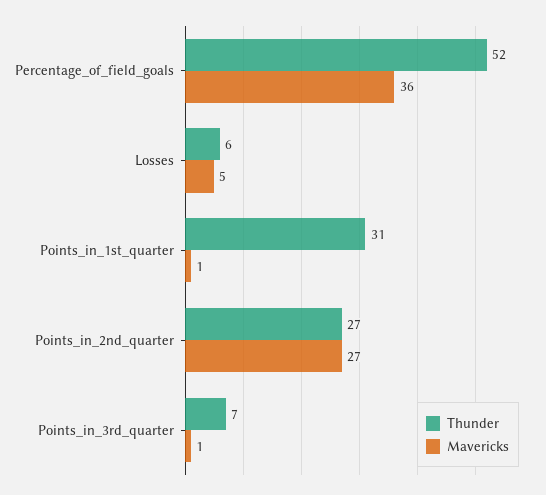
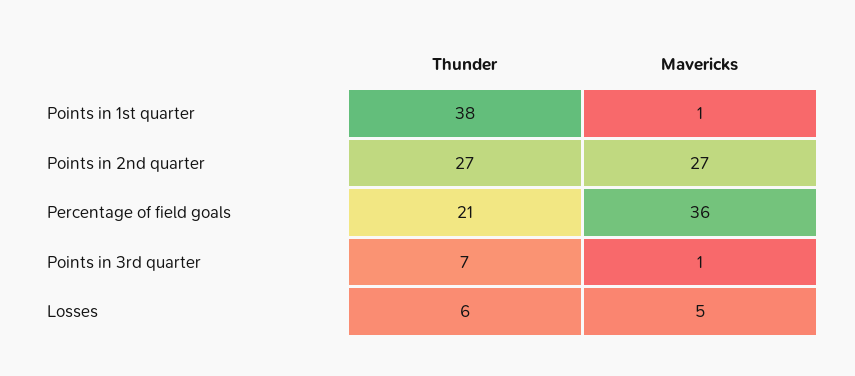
  {
    "Thunder": {
-     "Percentage_of_field_goals": 52,
+     "Percentage_of_field_goals": 21,
      "Losses": 6,
-     "Points_in_1st_quarter": 31,
+     "Points_in_1st_quarter": 38,
      "Points_in_2nd_quarter": 27,
      "Points_in_3rd_quarter": 7
    },
    "Mavericks": {
      "Percentage_of_field_goals": 36,
      "Losses": 5,
      "Points_in_1st_quarter": 1,
      "Points_in_2nd_quarter": 27,
      "Points_in_3rd_quarter": 1
    }
  }

